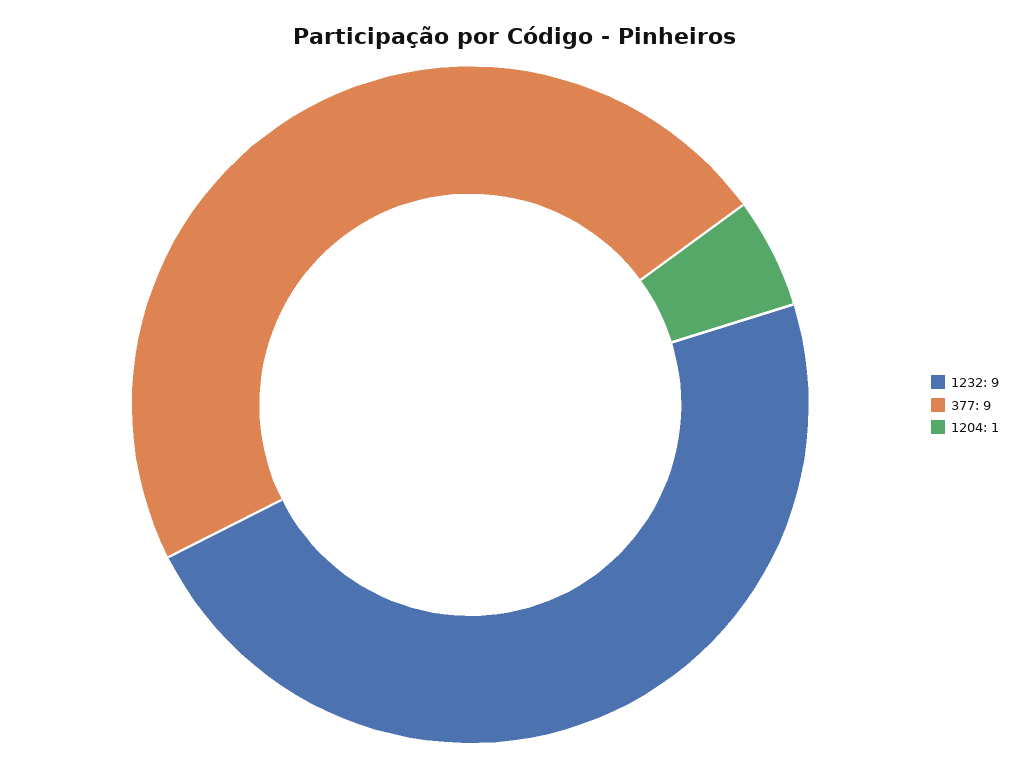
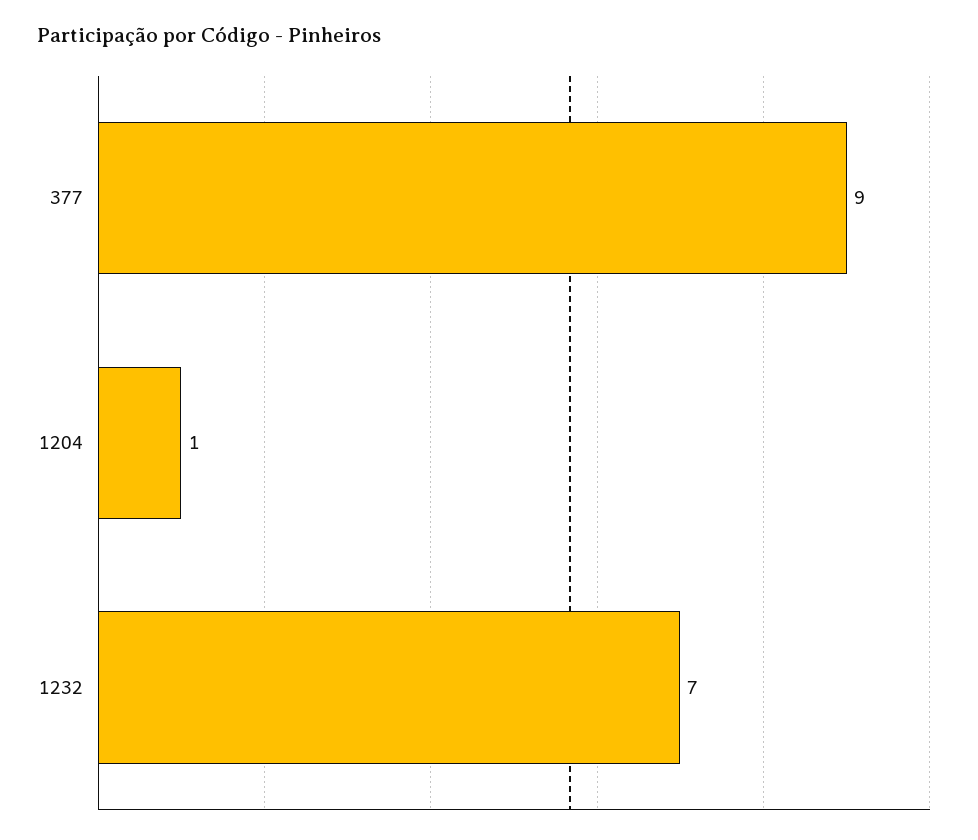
  {
-   "1232": 9,
+   "1232": 7,
    "377": 9,
    "1204": 1
  }

